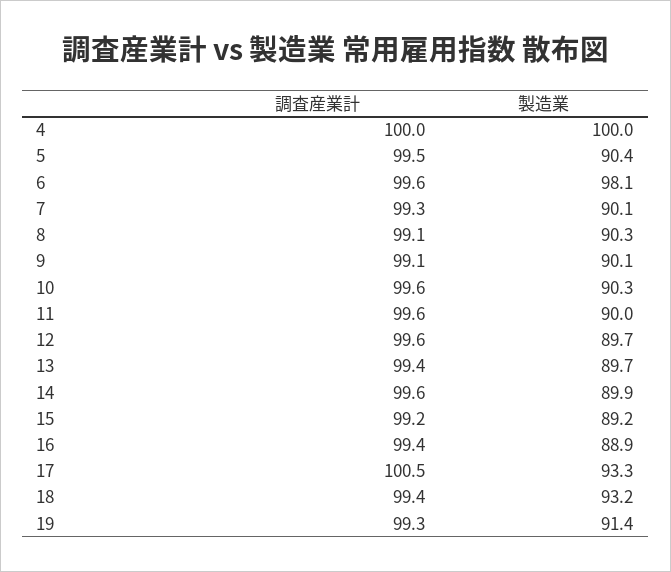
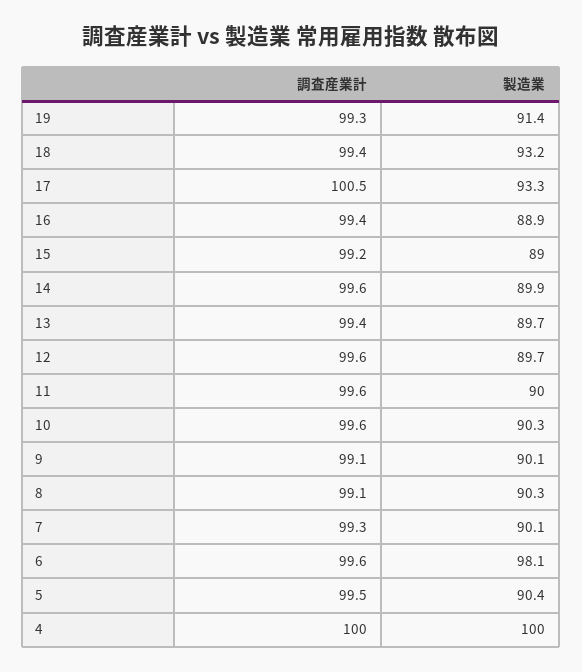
  {
    "調査産業計": {
      "4": 100,
      "5": 99.5,
      "6": 99.6,
      "7": 99.3,
      "8": 99.1,
      "9": 99.1,
      "10": 99.6,
      "11": 99.6,
      "12": 99.6,
      "13": 99.4,
      "14": 99.6,
      "15": 99.2,
      "16": 99.4,
      "17": 100.5,
      "18": 99.4,
      "19": 99.3
    },
    "製造業": {
      "4": 100,
      "5": 90.4,
      "6": 98.1,
      "7": 90.1,
      "8": 90.3,
      "9": 90.1,
      "10": 90.3,
      "11": 90,
      "12": 89.7,
      "13": 89.7,
      "14": 89.9,
-     "15": 89.2,
+     "15": 89,
      "16": 88.9,
      "17": 93.3,
      "18": 93.2,
      "19": 91.4
    }
  }

